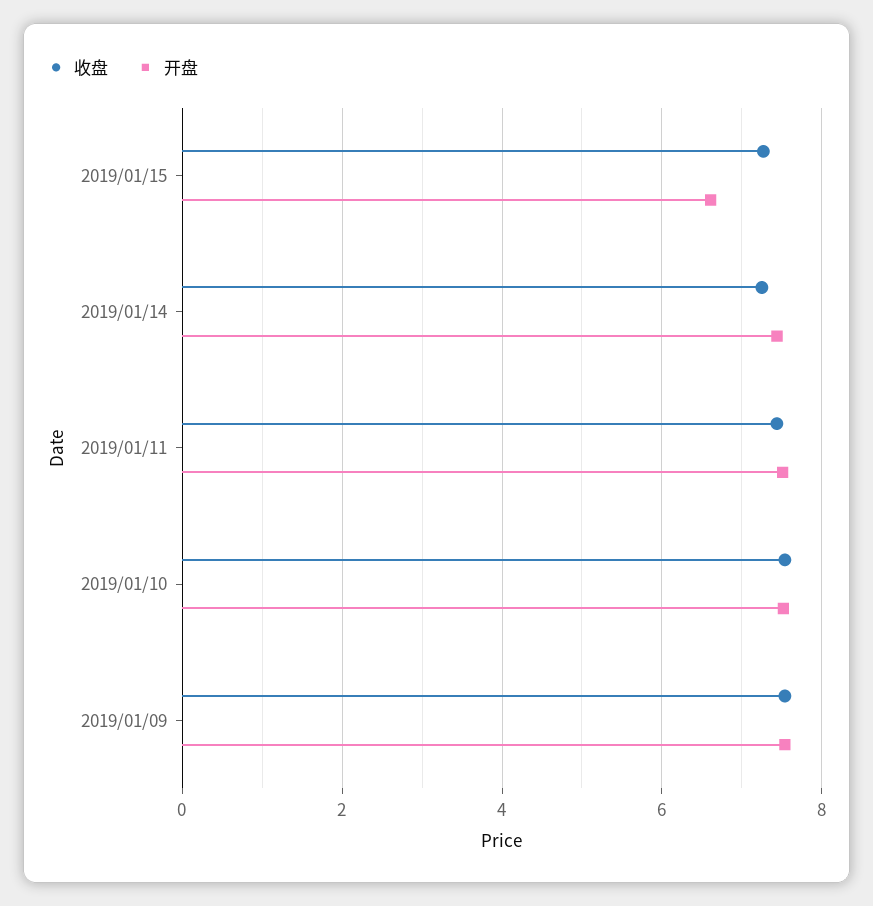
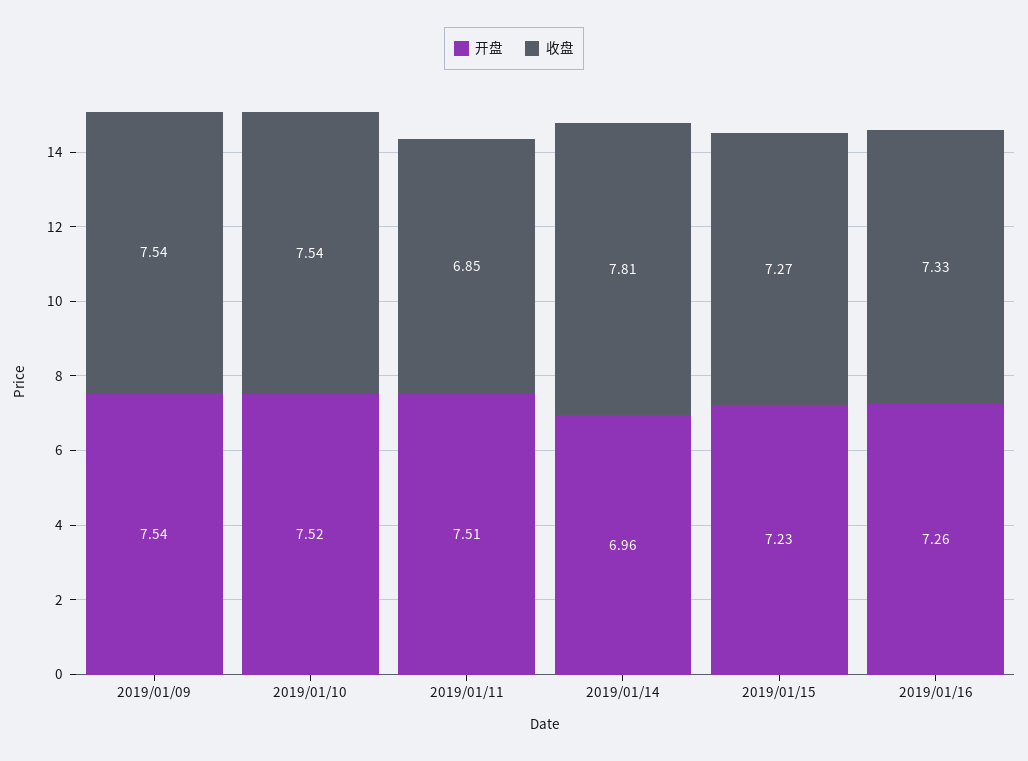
  {
    "收盘": {
      "2019/01/15": 7.27,
-     "2019/01/14": 7.2,
+     "2019/01/14": 7.81,
-     "2019/01/11": 7.4,
+     "2019/01/11": 6.85,
      "2019/01/10": 7.54,
-     "2019/01/09": 7.54
+     "2019/01/09": 7.54,
+     "2019/01/16": 7.33
    },
    "开盘": {
-     "2019/01/15": 6.6,
+     "2019/01/15": 7.23,
-     "2019/01/14": 7.4,
+     "2019/01/14": 6.96,
      "2019/01/11": 7.51,
      "2019/01/10": 7.52,
-     "2019/01/09": 7.54
+     "2019/01/09": 7.54,
+     "2019/01/16": 7.26
    }
  }

